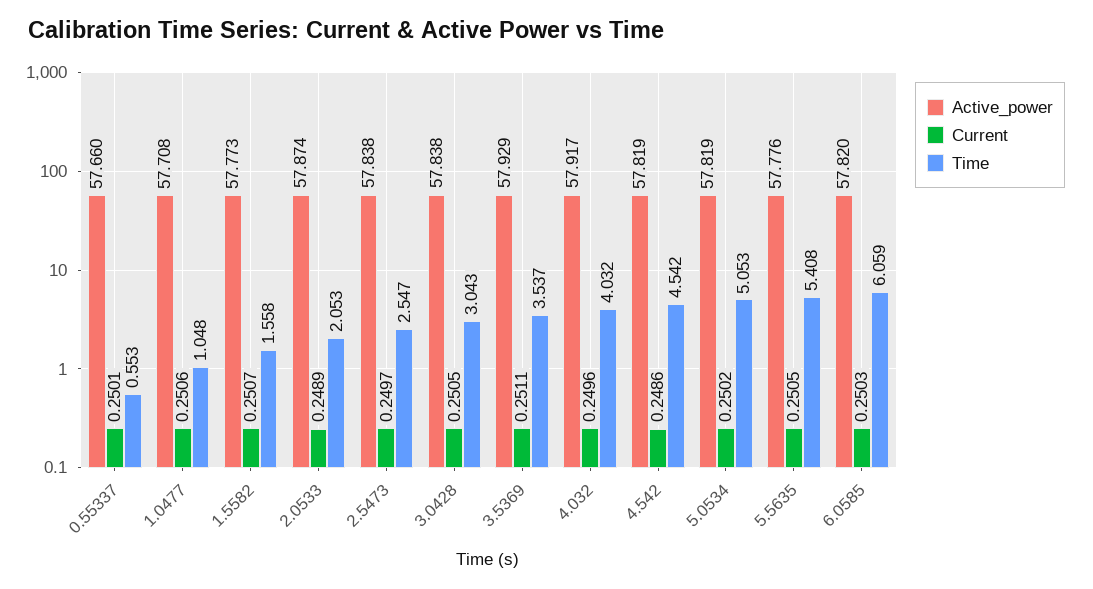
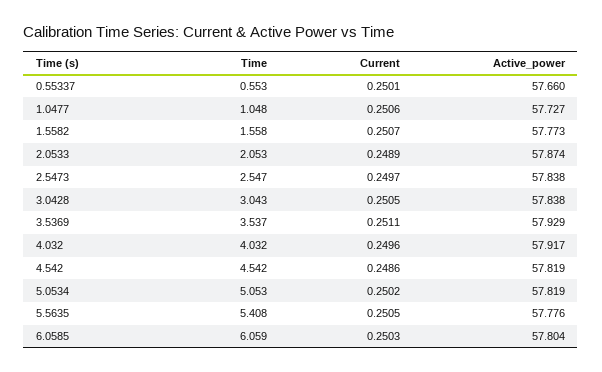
  {
    "Active_power": {
      "0.55337": 57.66,
-     "1.0477": 57.708,
+     "1.0477": 57.727,
      "1.5582": 57.773,
      "2.0533": 57.874,
      "2.5473": 57.838,
      "3.0428": 57.838,
      "3.5369": 57.929,
      "4.032": 57.917,
      "4.542": 57.819,
      "5.0534": 57.819,
      "5.5635": 57.776,
-     "6.0585": 57.82
+     "6.0585": 57.804
    },
    "Current": {
      "0.55337": 0.2501,
      "1.0477": 0.2506,
      "1.5582": 0.2507,
      "2.0533": 0.2489,
      "2.5473": 0.2497,
      "3.0428": 0.2505,
      "3.5369": 0.2511,
      "4.032": 0.2496,
      "4.542": 0.2486,
      "5.0534": 0.2502,
      "5.5635": 0.2505,
      "6.0585": 0.2503
    },
    "Time": {
      "0.55337": 0.553,
      "1.0477": 1.048,
      "1.5582": 1.558,
      "2.0533": 2.053,
      "2.5473": 2.547,
      "3.0428": 3.043,
      "3.5369": 3.537,
      "4.032": 4.032,
      "4.542": 4.542,
      "5.0534": 5.053,
      "5.5635": 5.408,
      "6.0585": 6.059
    }
  }

